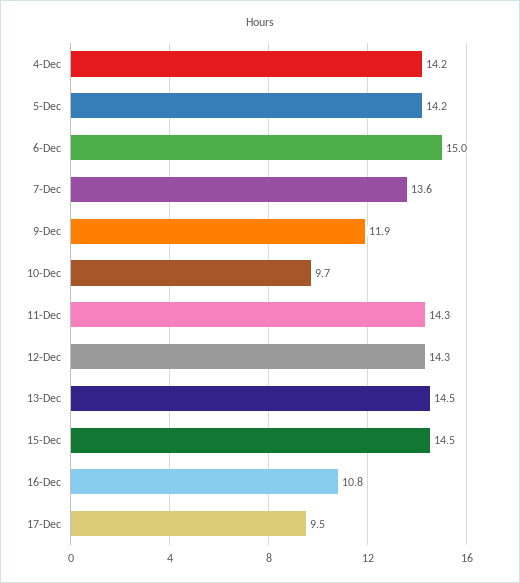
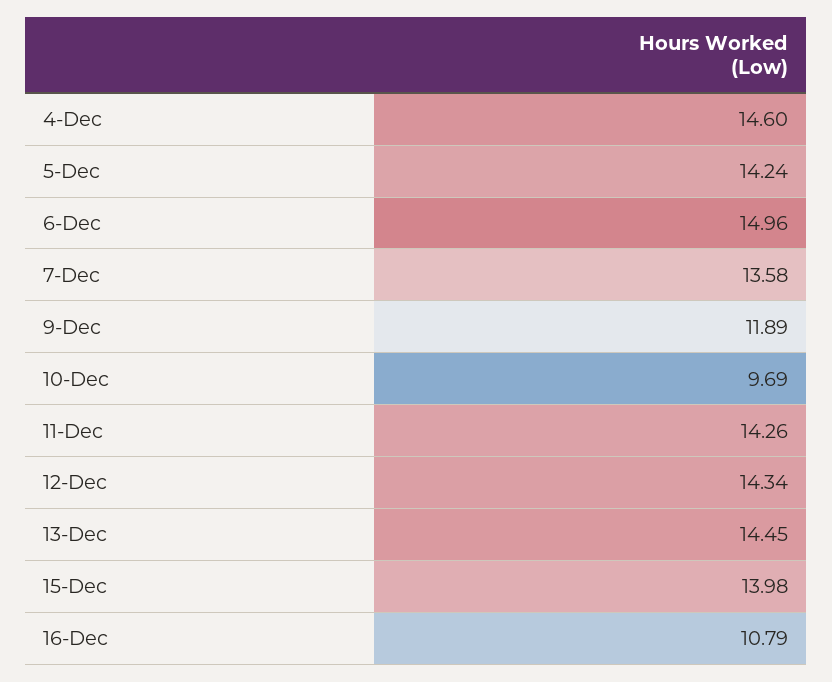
  {
-   "4-Dec": 14.2,
+   "4-Dec": 14.6,
    "5-Dec": 14.24,
    "6-Dec": 14.96,
    "7-Dec": 13.58,
    "9-Dec": 11.89,
    "10-Dec": 9.69,
    "11-Dec": 14.26,
    "12-Dec": 14.34,
    "13-Dec": 14.45,
-   "15-Dec": 14.5,
+   "15-Dec": 13.98,
-   "16-Dec": 10.79,
+   "16-Dec": 10.79
-   "17-Dec": 9.5
  }

